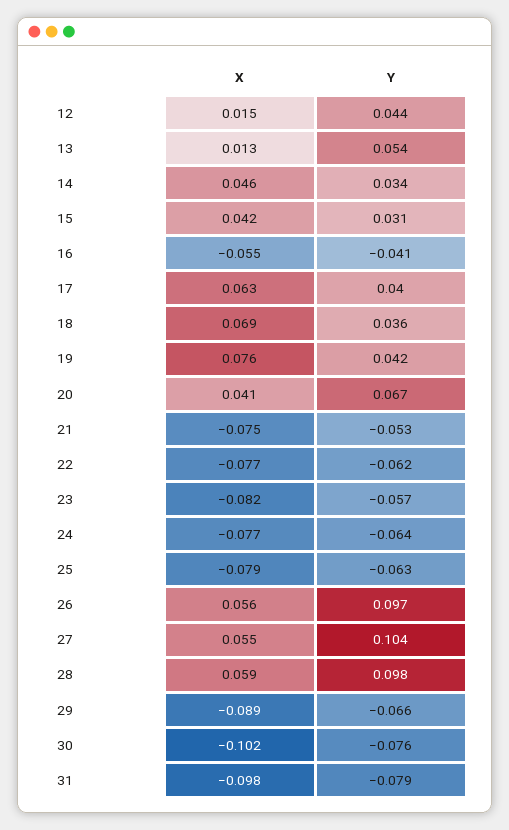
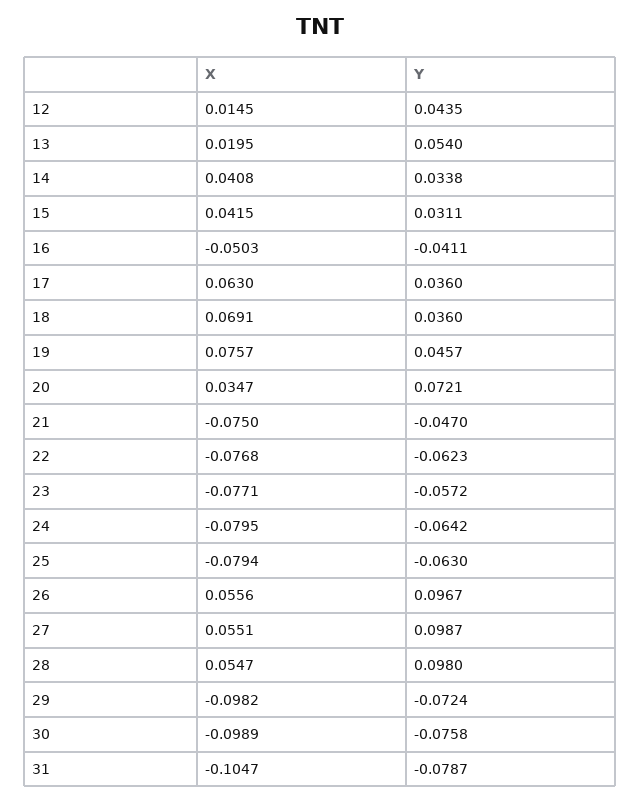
  {
    "X": {
      "12": 0.0145,
-     "13": 0.013,
+     "13": 0.0195,
-     "14": 0.046,
+     "14": 0.0408,
      "15": 0.0415,
-     "16": -0.055,
+     "16": -0.0503,
      "17": 0.063,
      "18": 0.0691,
      "19": 0.0757,
-     "20": 0.041,
+     "20": 0.0347,
      "21": -0.075,
      "22": -0.0768,
-     "23": -0.082,
+     "23": -0.0771,
-     "24": -0.077,
+     "24": -0.0795,
      "25": -0.0794,
      "26": 0.0556,
      "27": 0.0551,
-     "28": 0.059,
+     "28": 0.0547,
-     "29": -0.089,
+     "29": -0.0982,
-     "30": -0.102,
+     "30": -0.0989,
-     "31": -0.098
+     "31": -0.1047
    },
    "Y": {
      "12": 0.0435,
      "13": 0.054,
      "14": 0.0338,
      "15": 0.0311,
      "16": -0.0411,
-     "17": 0.04,
+     "17": 0.036,
      "18": 0.036,
-     "19": 0.042,
+     "19": 0.0457,
-     "20": 0.067,
+     "20": 0.0721,
-     "21": -0.053,
+     "21": -0.047,
      "22": -0.0623,
      "23": -0.0572,
      "24": -0.0642,
      "25": -0.063,
      "26": 0.0967,
-     "27": 0.104,
+     "27": 0.0987,
      "28": 0.098,
-     "29": -0.066,
+     "29": -0.0724,
      "30": -0.0758,
      "31": -0.0787
    }
  }

